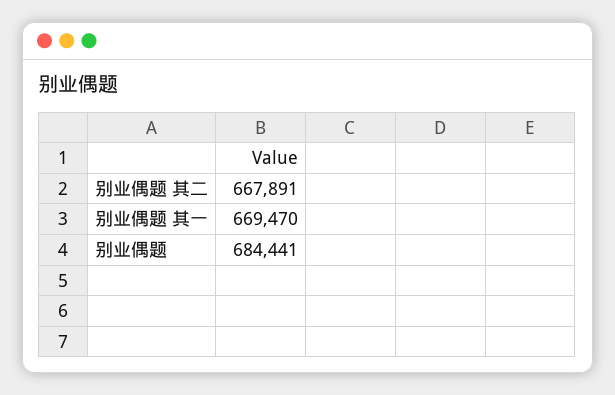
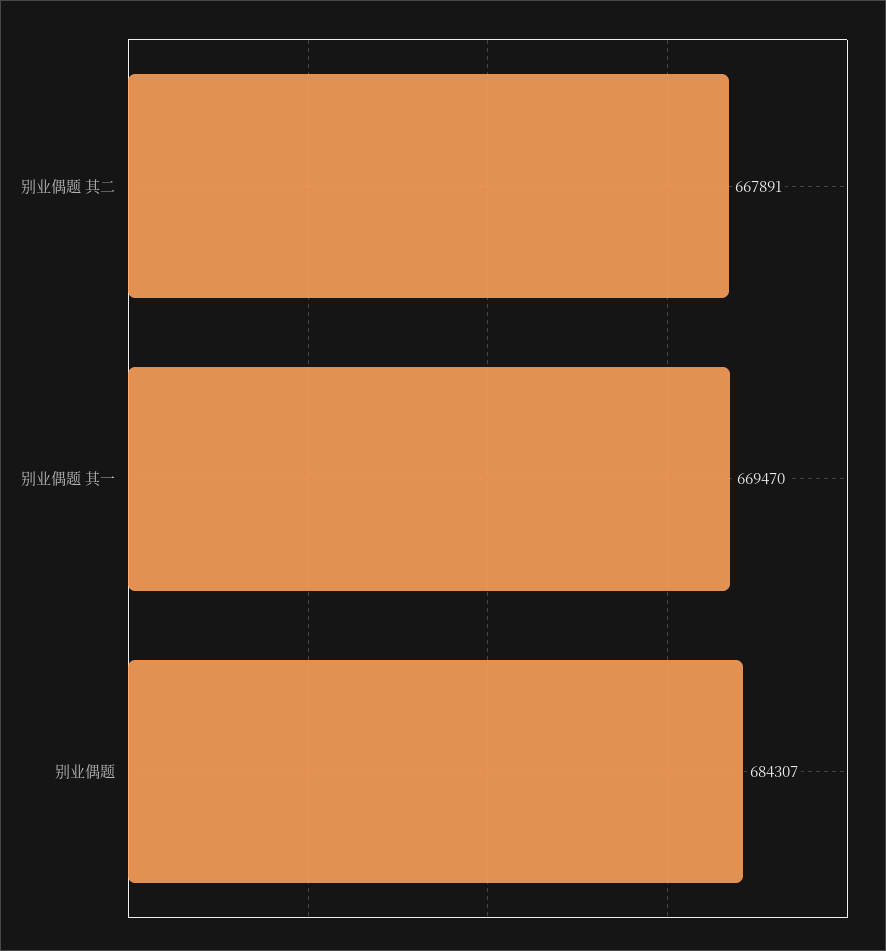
  {
    "别业偶题 其二": 667891,
    "别业偶题 其一": 669470,
-   "别业偶题": 684441
+   "别业偶题": 684307
  }

